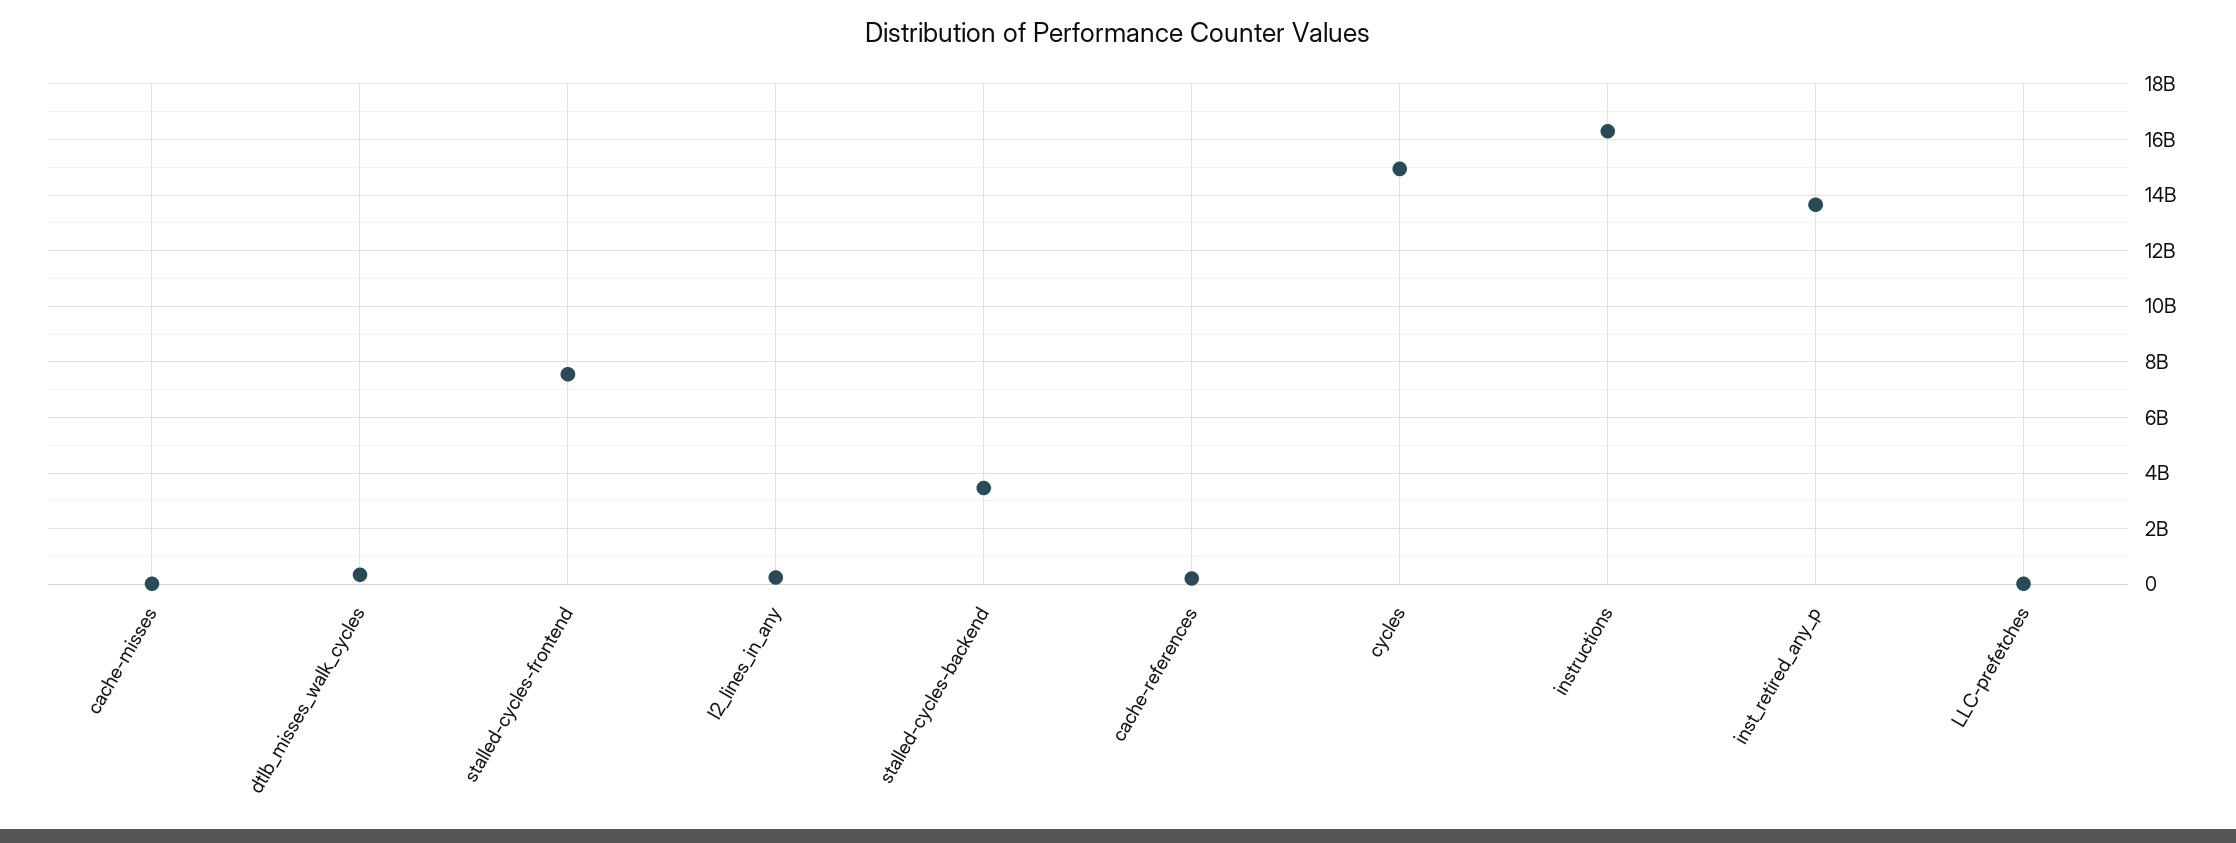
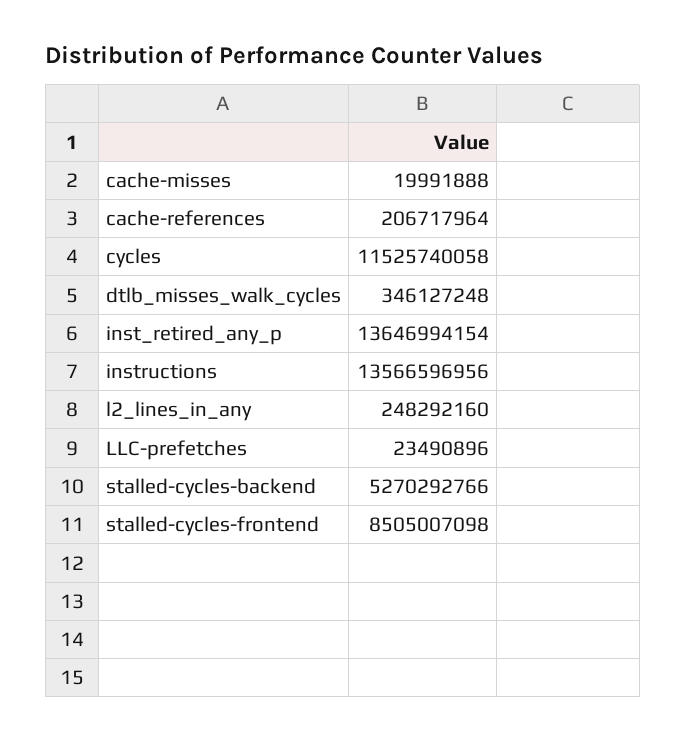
  {
    "cache-misses": 19991888,
    "dtlb_misses_walk_cycles": 346127248,
-   "stalled-cycles-frontend": 7500000000,
+   "stalled-cycles-frontend": 8505007098,
    "l2_lines_in_any": 248292160,
-   "stalled-cycles-backend": 3500000000,
+   "stalled-cycles-backend": 5270292766,
    "cache-references": 206717964,
-   "cycles": 15000000000,
+   "cycles": 11525740058,
-   "instructions": 16250000000,
+   "instructions": 13566596956,
    "inst_retired_any_p": 13646994154,
    "LLC-prefetches": 23490896
  }

